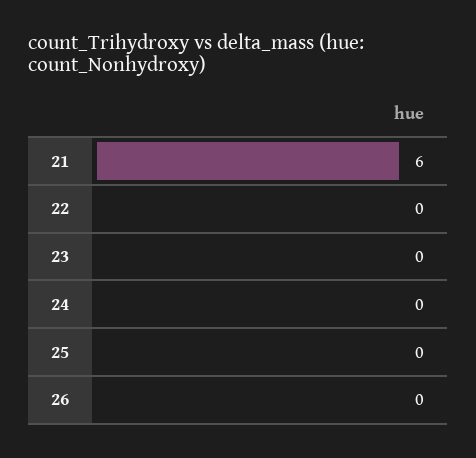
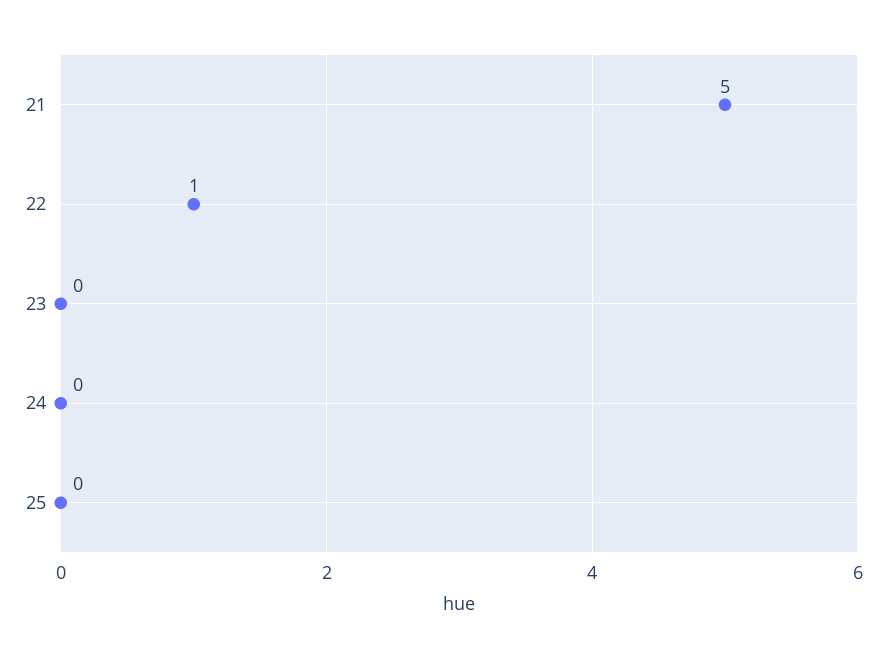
  {
-   "21": 6,
+   "21": 5,
-   "22": 0,
+   "22": 1,
    "23": 0,
    "24": 0,
-   "25": 0,
+   "25": 0
-   "26": 0
  }

